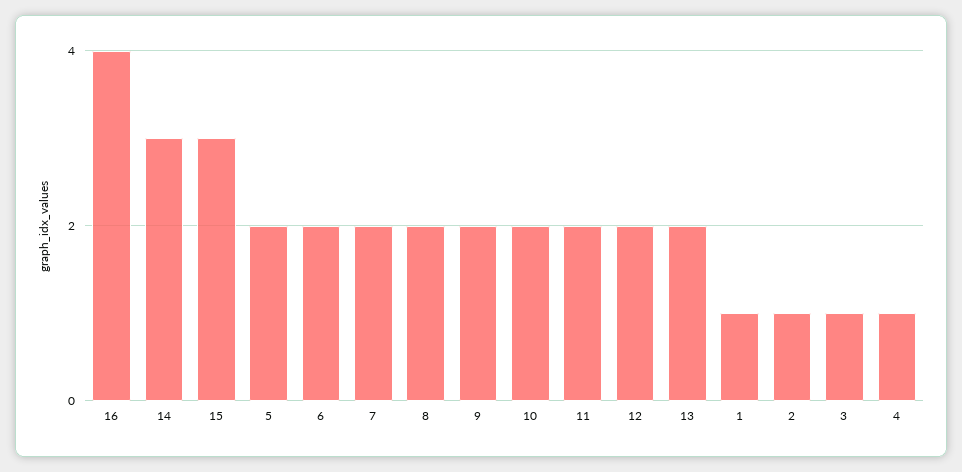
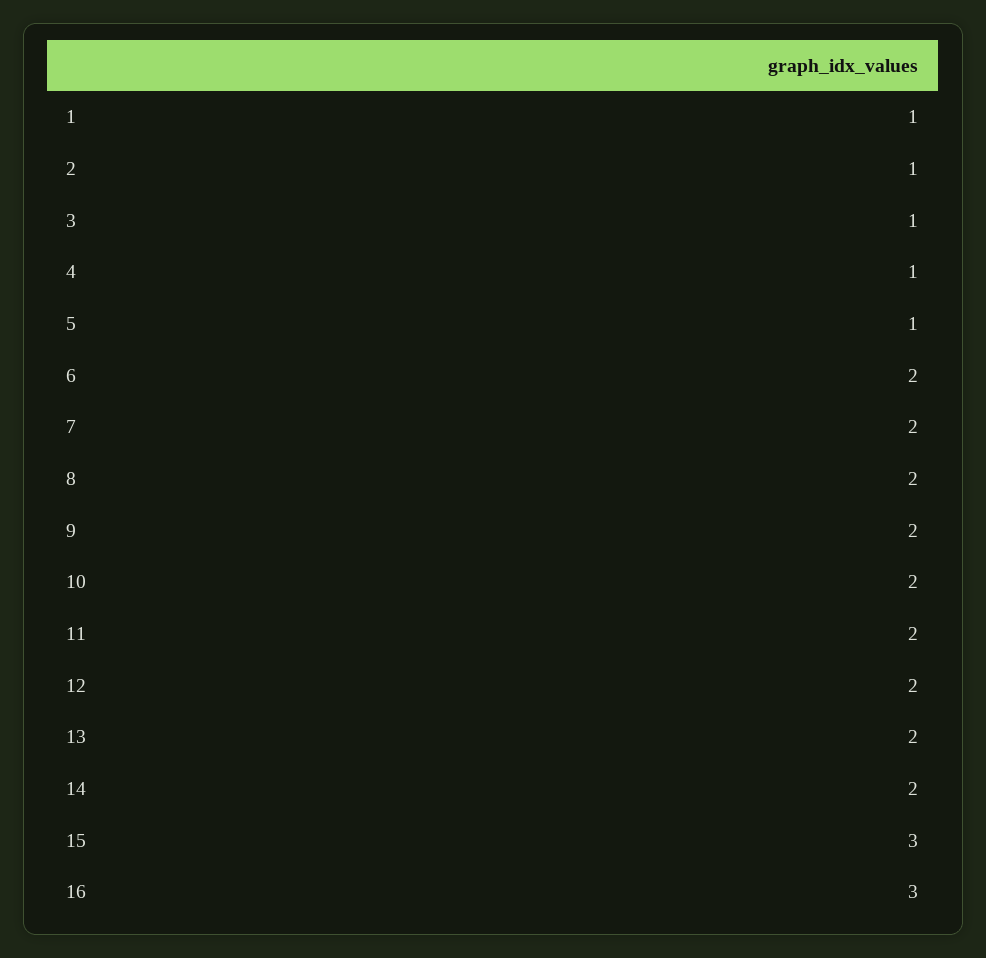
  {
-   "16": 4,
+   "16": 3,
-   "14": 3,
+   "14": 2,
    "15": 3,
-   "5": 2,
+   "5": 1,
    "6": 2,
    "7": 2,
    "8": 2,
    "9": 2,
    "10": 2,
    "11": 2,
    "12": 2,
    "13": 2,
    "1": 1,
    "2": 1,
    "3": 1,
    "4": 1
  }

